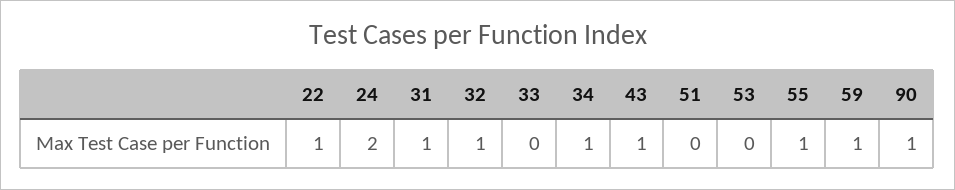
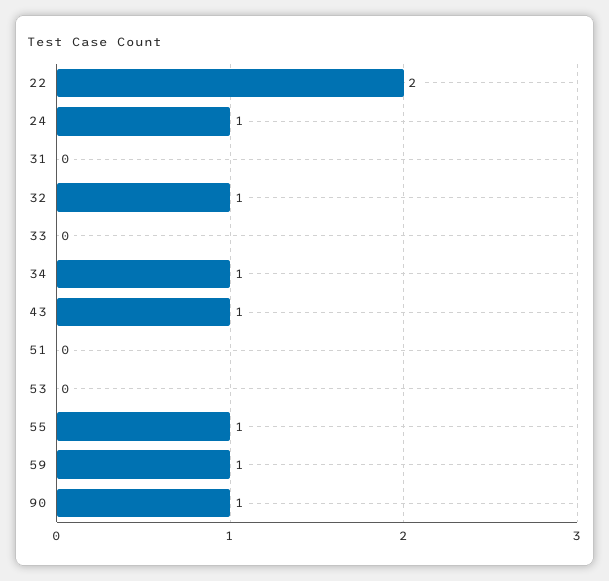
  {
-   "22": 1,
+   "22": 2,
-   "24": 2,
+   "24": 1,
-   "31": 1,
+   "31": 0,
    "32": 1,
    "33": 0,
    "34": 1,
    "43": 1,
    "51": 0,
    "53": 0,
    "55": 1,
    "59": 1,
    "90": 1
  }

